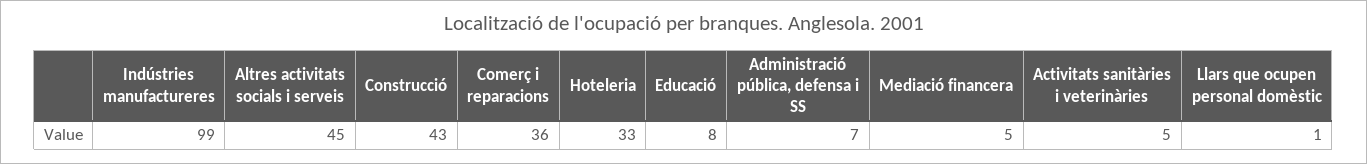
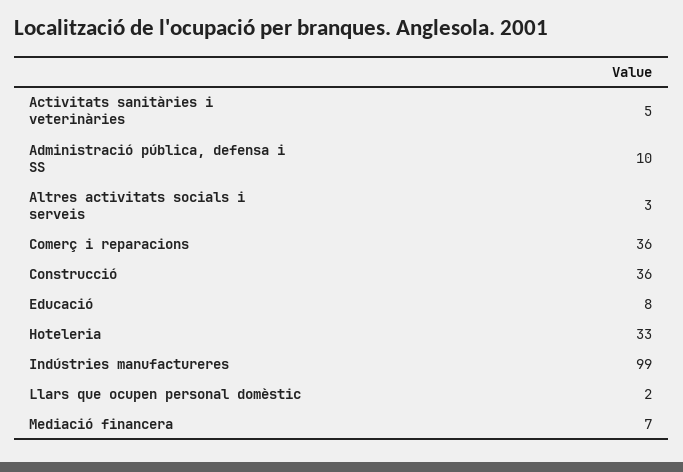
  {
    "Indústries manufactureres": 99,
-   "Altres activitats socials i serveis": 45,
+   "Altres activitats socials i serveis": 3,
-   "Construcció": 43,
+   "Construcció": 36,
    "Comerç i reparacions": 36,
    "Hoteleria": 33,
    "Educació": 8,
-   "Administració pública, defensa i SS": 7,
+   "Administració pública, defensa i SS": 10,
-   "Mediació financera": 5,
+   "Mediació financera": 7,
    "Activitats sanitàries i veterinàries": 5,
-   "Llars que ocupen personal domèstic": 1
+   "Llars que ocupen personal domèstic": 2
  }

